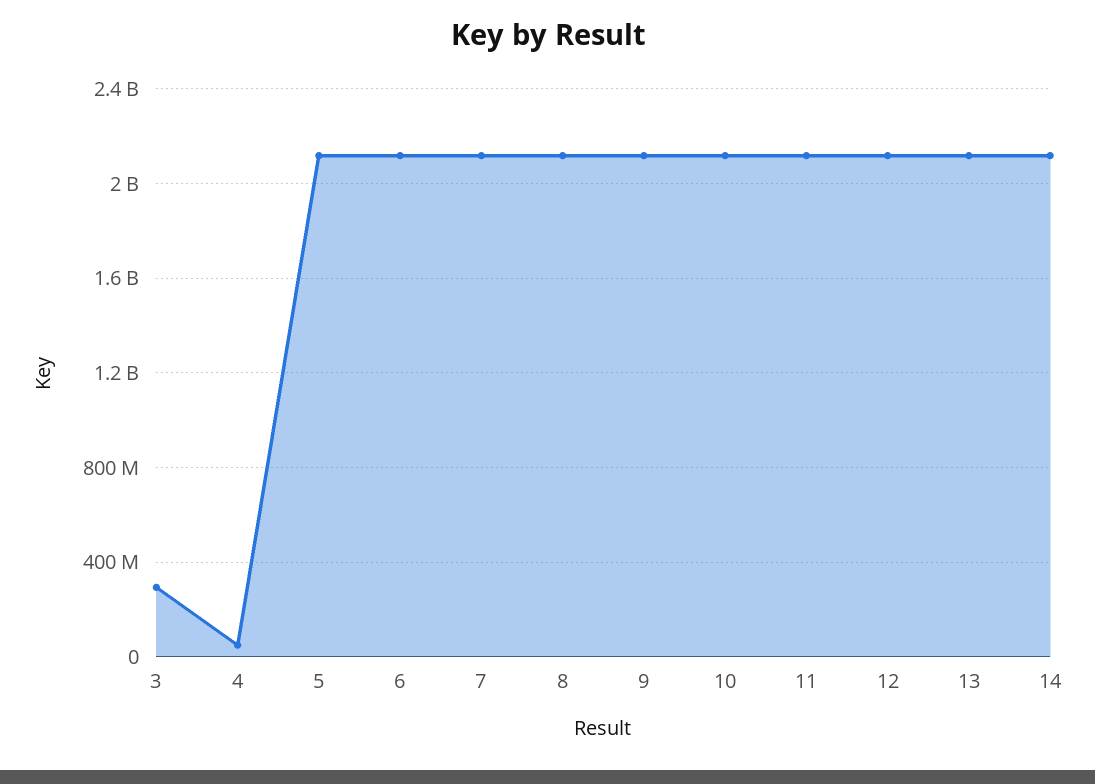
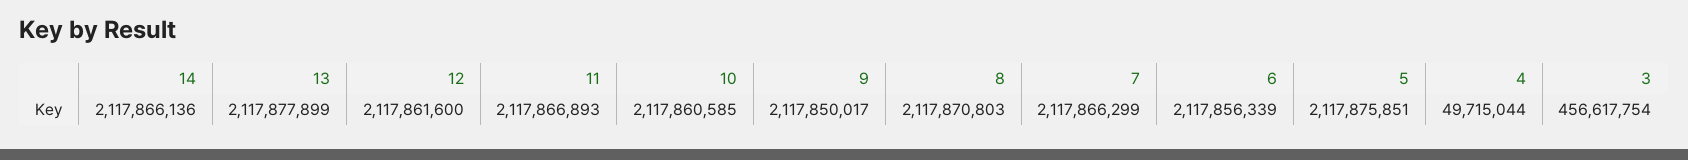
  {
-   "3": 300000000,
+   "3": 456617754,
    "4": 49715044,
    "5": 2117875851,
    "6": 2117856339,
    "7": 2117866299,
    "8": 2117870803,
    "9": 2117850017,
    "10": 2117860585,
    "11": 2117866893,
    "12": 2117861600,
    "13": 2117877899,
    "14": 2117866136
  }

